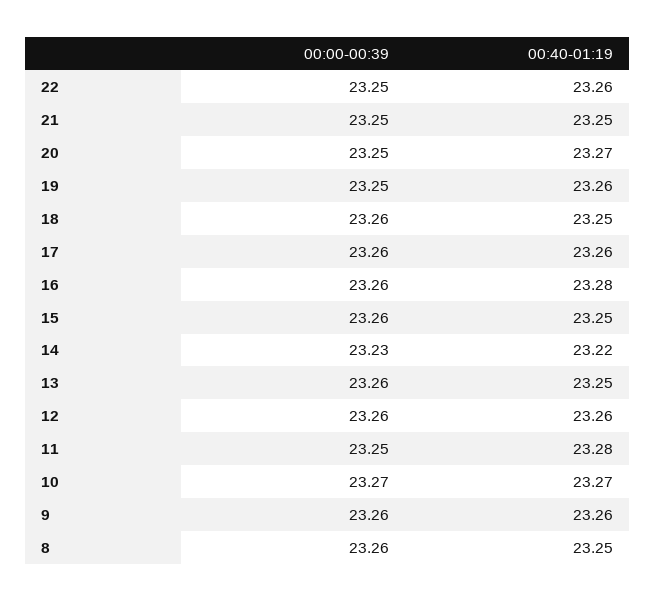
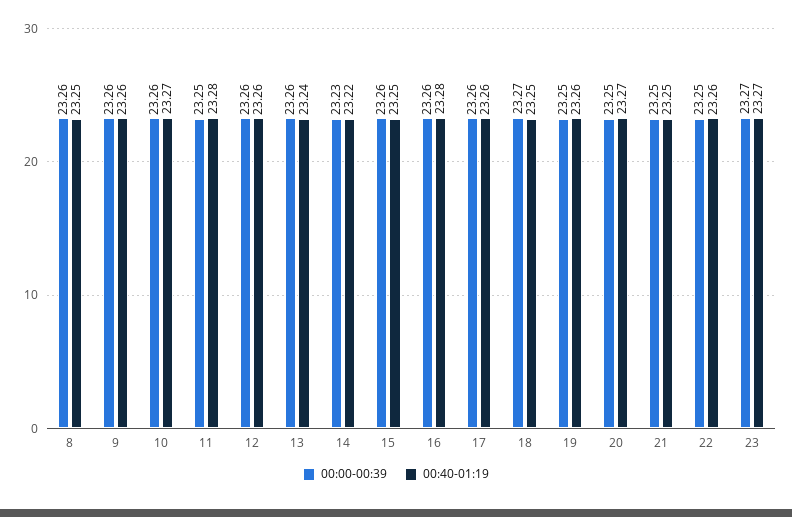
  {
    "00:00-00:39": {
      "22": 23.25,
      "21": 23.25,
      "20": 23.25,
      "19": 23.25,
-     "18": 23.26,
+     "18": 23.27,
      "17": 23.26,
      "16": 23.26,
      "15": 23.26,
      "14": 23.23,
      "13": 23.26,
      "12": 23.26,
      "11": 23.25,
-     "10": 23.27,
+     "10": 23.26,
      "9": 23.26,
-     "8": 23.26
+     "8": 23.26,
+     "23": 23.27
    },
    "00:40-01:19": {
      "22": 23.26,
      "21": 23.25,
      "20": 23.27,
      "19": 23.26,
      "18": 23.25,
      "17": 23.26,
      "16": 23.28,
      "15": 23.25,
      "14": 23.22,
-     "13": 23.25,
+     "13": 23.24,
      "12": 23.26,
      "11": 23.28,
      "10": 23.27,
      "9": 23.26,
-     "8": 23.25
+     "8": 23.25,
+     "23": 23.27
    }
  }

